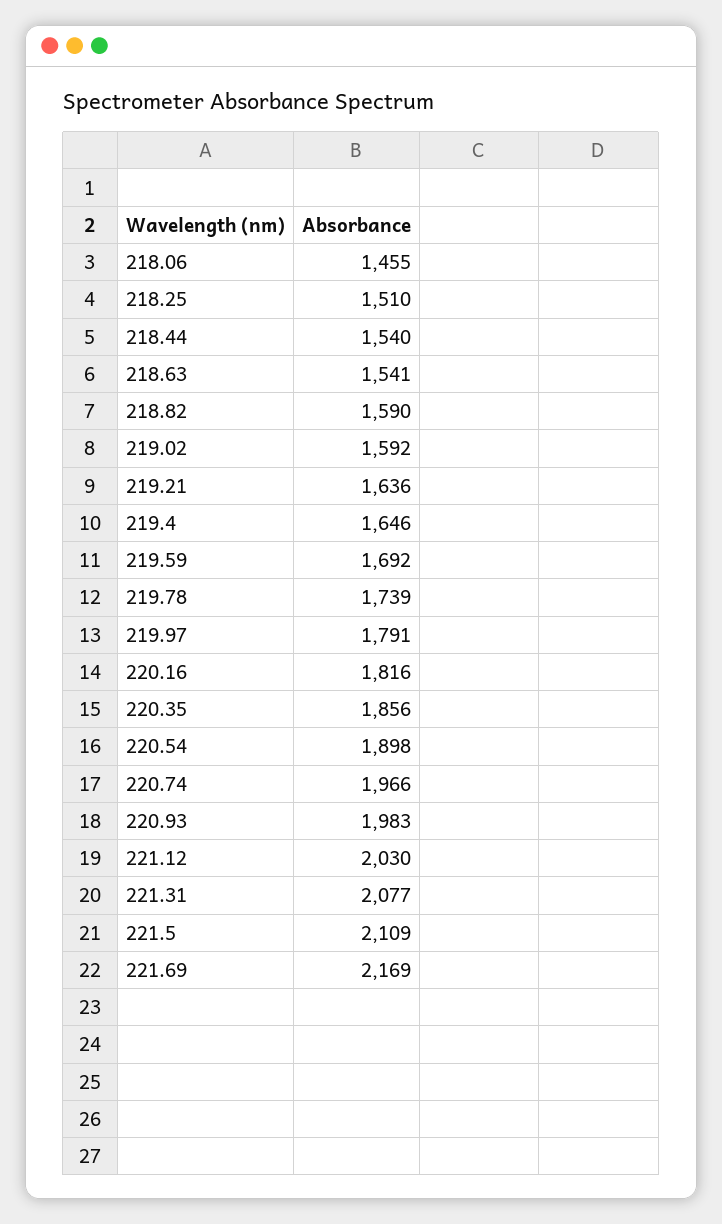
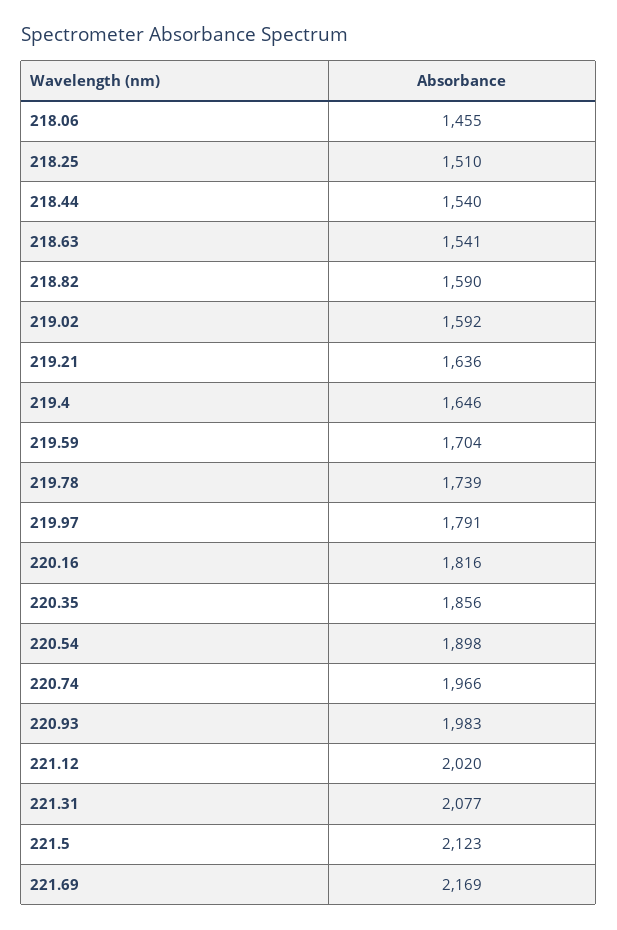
  {
    "218.06": 1455,
    "218.25": 1510,
    "218.44": 1540,
    "218.63": 1541,
    "218.82": 1590,
    "219.02": 1592,
    "219.21": 1636,
    "219.4": 1646,
-   "219.59": 1692,
+   "219.59": 1704,
    "219.78": 1739,
    "219.97": 1791,
    "220.16": 1816,
    "220.35": 1856,
    "220.54": 1898,
    "220.74": 1966,
    "220.93": 1983,
-   "221.12": 2030,
+   "221.12": 2020,
    "221.31": 2077,
-   "221.5": 2109,
+   "221.5": 2123,
    "221.69": 2169
  }

